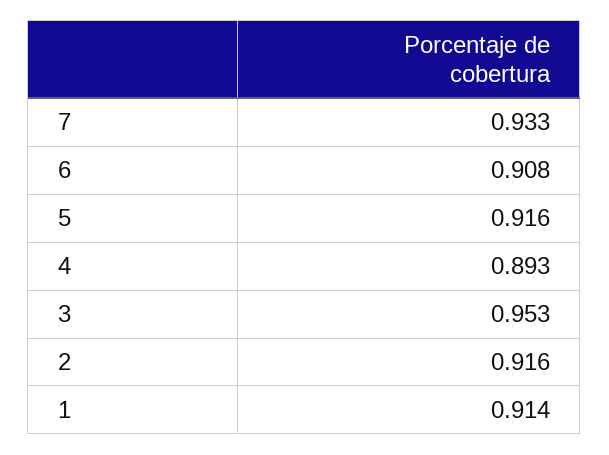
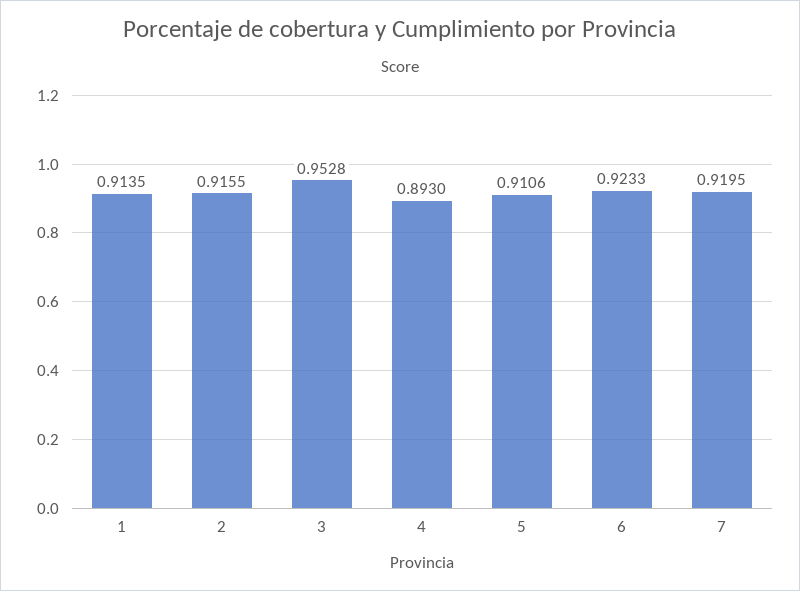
  {
-   "7": 0.933,
+   "7": 0.9195,
-   "6": 0.908,
+   "6": 0.9233,
-   "5": 0.916,
+   "5": 0.9106,
    "4": 0.893,
    "3": 0.9528,
    "2": 0.9155,
    "1": 0.9135
  }

